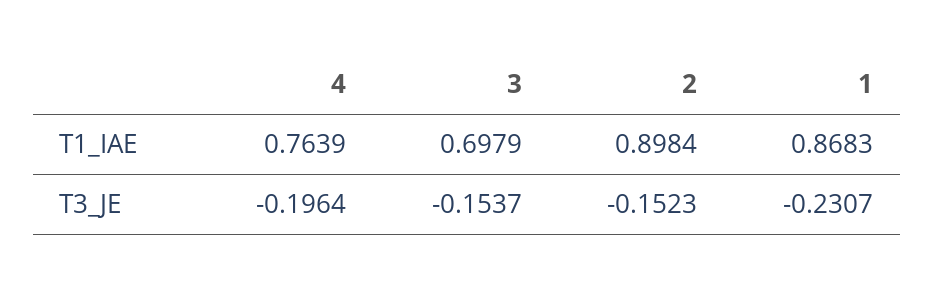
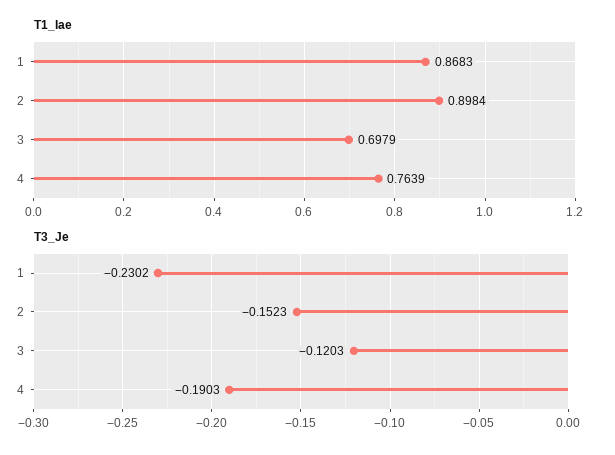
  {
    "T1_IAE": {
      "4": 0.7639,
      "3": 0.6979,
      "2": 0.8984,
      "1": 0.8683
    },
    "T3_JE": {
-     "4": -0.1964,
+     "4": -0.1903,
-     "3": -0.1537,
+     "3": -0.1203,
      "2": -0.1523,
-     "1": -0.2307
+     "1": -0.2302
    }
  }

